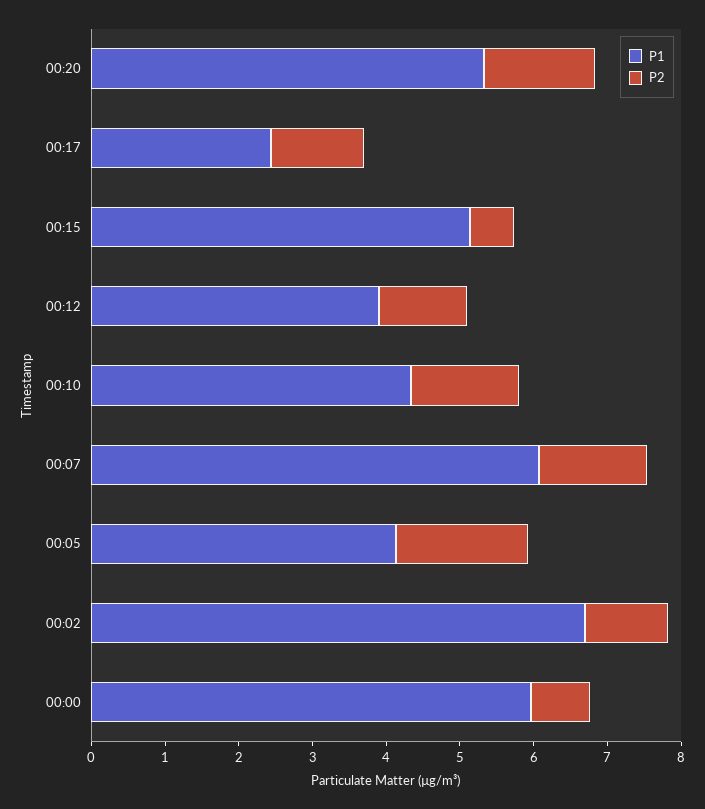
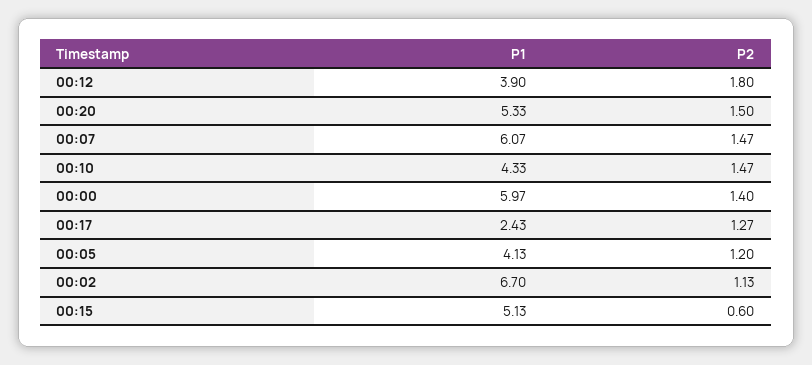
  {
    "P1": {
      "00:20": 5.33,
      "00:17": 2.43,
      "00:15": 5.13,
      "00:12": 3.9,
      "00:10": 4.33,
      "00:07": 6.07,
      "00:05": 4.13,
      "00:02": 6.7,
      "00:00": 5.97
    },
    "P2": {
      "00:20": 1.5,
      "00:17": 1.27,
      "00:15": 0.6,
-     "00:12": 1.2,
+     "00:12": 1.8,
      "00:10": 1.47,
      "00:07": 1.47,
-     "00:05": 1.8,
+     "00:05": 1.2,
      "00:02": 1.13,
-     "00:00": 0.8
+     "00:00": 1.4
    }
  }

